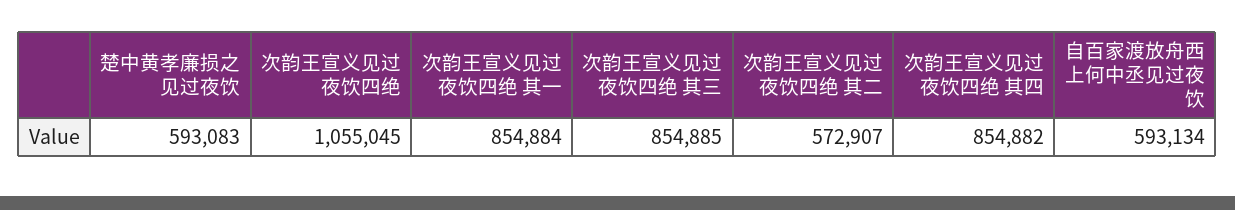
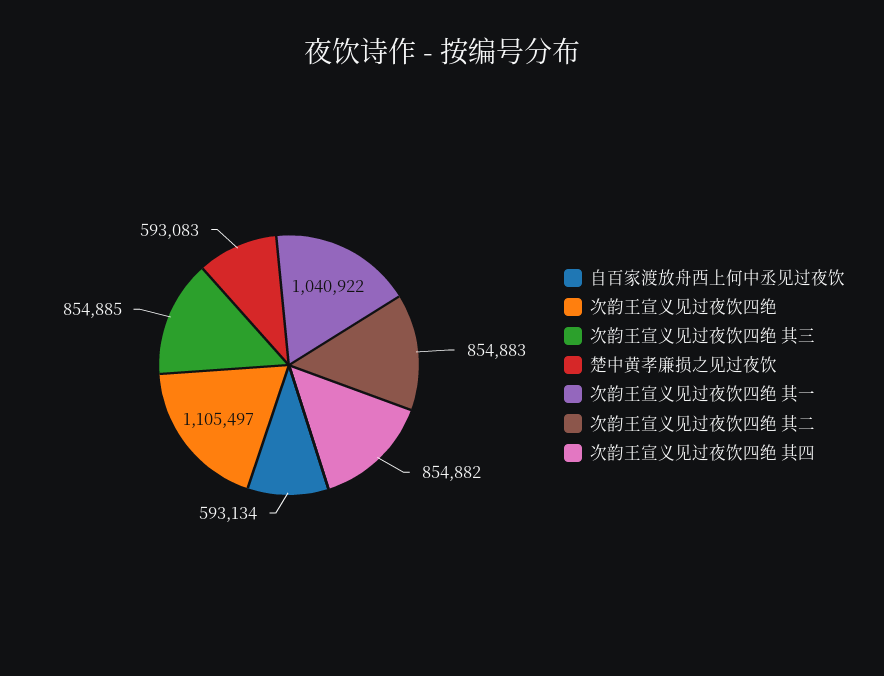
  {
    "楚中黄孝廉损之见过夜饮": 593083,
-   "次韵王宣义见过夜饮四绝": 1055045,
+   "次韵王宣义见过夜饮四绝": 1105497,
-   "次韵王宣义见过夜饮四绝 其一": 854884,
+   "次韵王宣义见过夜饮四绝 其一": 1040922,
    "次韵王宣义见过夜饮四绝 其三": 854885,
-   "次韵王宣义见过夜饮四绝 其二": 572907,
+   "次韵王宣义见过夜饮四绝 其二": 854883,
    "次韵王宣义见过夜饮四绝 其四": 854882,
    "自百家渡放舟西上何中丞见过夜饮": 593134
  }

